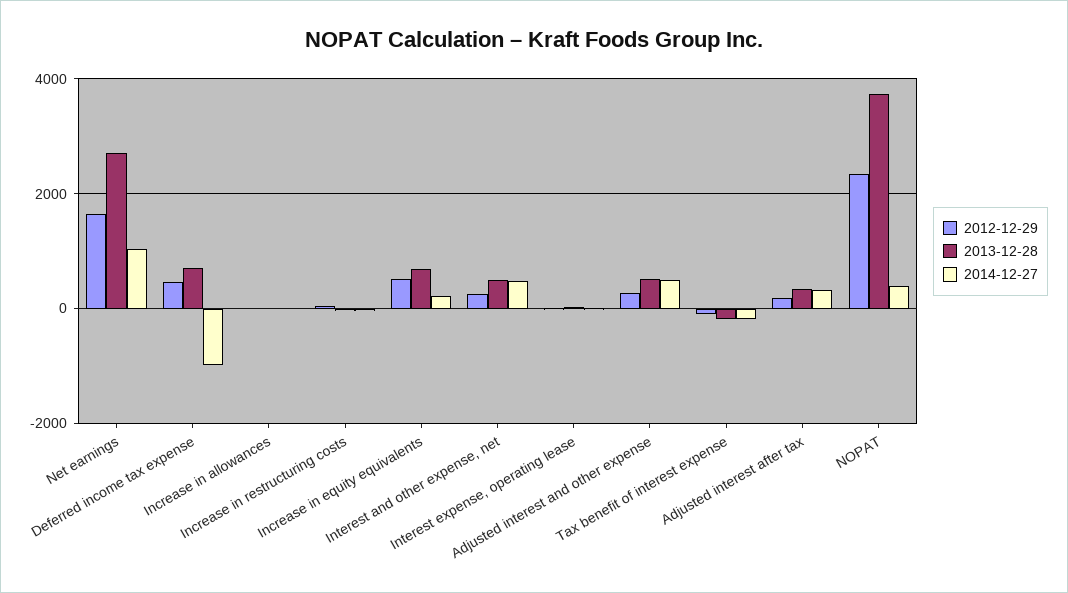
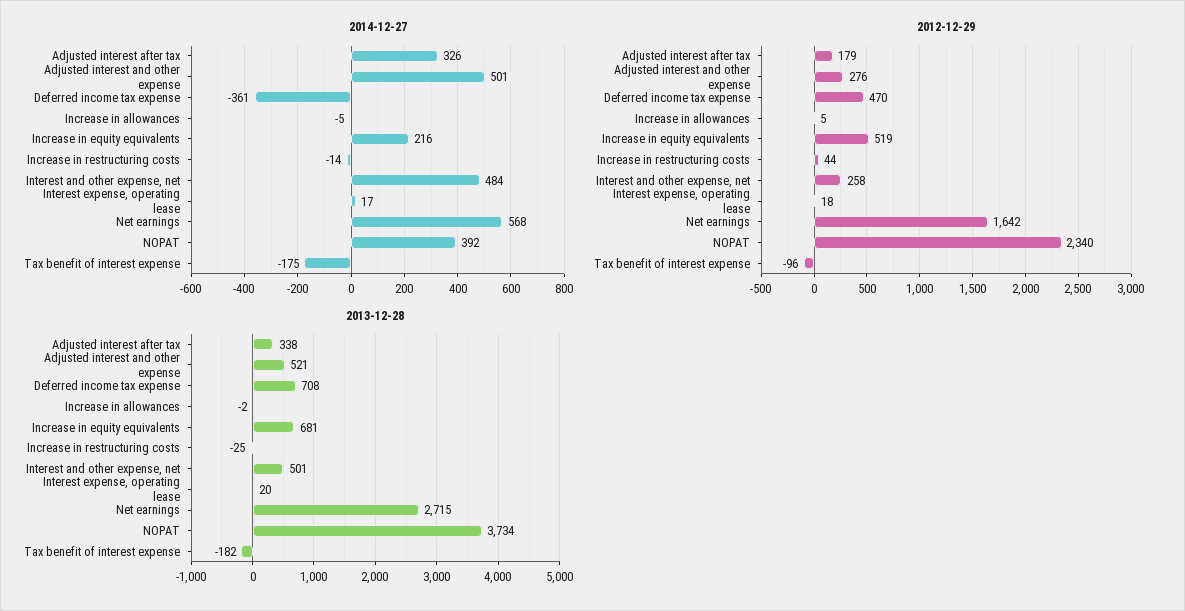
  {
    "2012-12-29": {
      "Net earnings": 1642,
      "Deferred income tax expense": 470,
      "Increase in allowances": 5,
      "Increase in restructuring costs": 44,
      "Increase in equity equivalents": 519,
      "Interest and other expense, net": 258,
      "Interest expense, operating lease": 18,
      "Adjusted interest and other expense": 276,
      "Tax benefit of interest expense": -96,
      "Adjusted interest after tax": 179,
      "NOPAT": 2340
    },
    "2013-12-28": {
      "Net earnings": 2715,
      "Deferred income tax expense": 708,
      "Increase in allowances": -2,
      "Increase in restructuring costs": -25,
      "Increase in equity equivalents": 681,
      "Interest and other expense, net": 501,
      "Interest expense, operating lease": 20,
      "Adjusted interest and other expense": 521,
      "Tax benefit of interest expense": -182,
      "Adjusted interest after tax": 338,
      "NOPAT": 3734
    },
    "2014-12-27": {
-     "Net earnings": 1000,
+     "Net earnings": 568,
-     "Deferred income tax expense": -1000,
+     "Deferred income tax expense": -361,
      "Increase in allowances": -5,
      "Increase in restructuring costs": -14,
      "Increase in equity equivalents": 216,
      "Interest and other expense, net": 484,
      "Interest expense, operating lease": 17,
      "Adjusted interest and other expense": 501,
      "Tax benefit of interest expense": -175,
      "Adjusted interest after tax": 326,
      "NOPAT": 392
    }
  }

